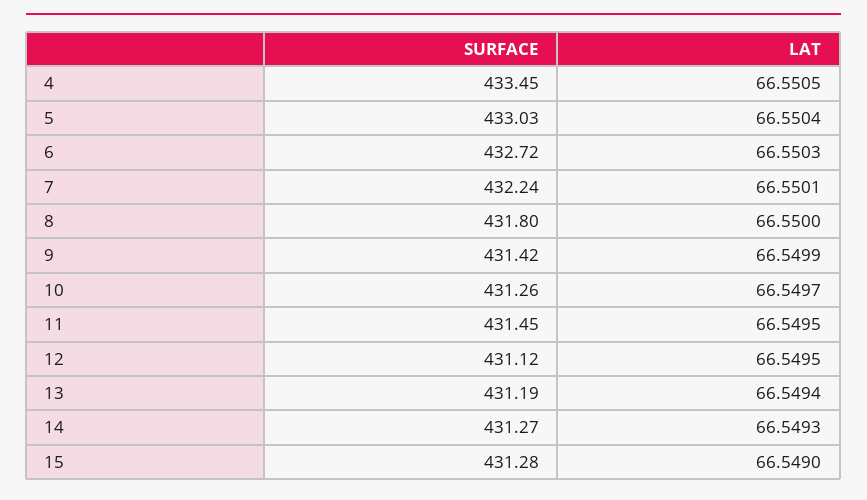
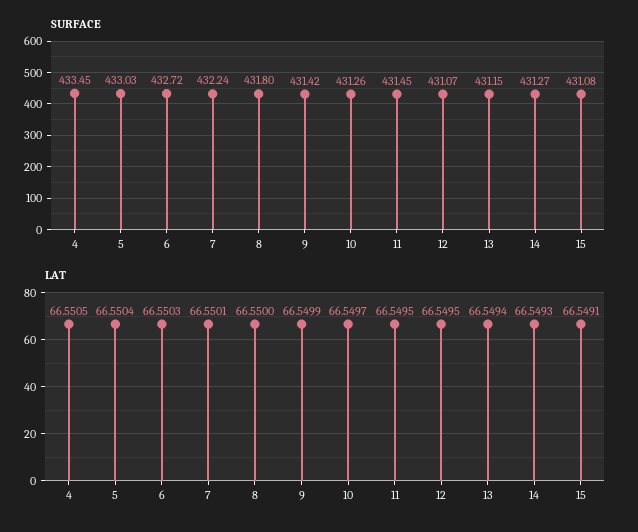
  {
    "SURFACE": {
      "4": 433.45,
      "5": 433.03,
      "6": 432.72,
      "7": 432.24,
      "8": 431.8,
      "9": 431.42,
      "10": 431.26,
      "11": 431.45,
-     "12": 431.12,
+     "12": 431.07,
-     "13": 431.19,
+     "13": 431.15,
      "14": 431.27,
-     "15": 431.28
+     "15": 431.08
    },
    "LAT": {
      "4": 66.5505,
      "5": 66.5504,
      "6": 66.5503,
      "7": 66.5501,
      "8": 66.55,
      "9": 66.5499,
      "10": 66.5497,
      "11": 66.5495,
      "12": 66.5495,
      "13": 66.5494,
      "14": 66.5493,
-     "15": 66.549
+     "15": 66.5491
    }
  }

